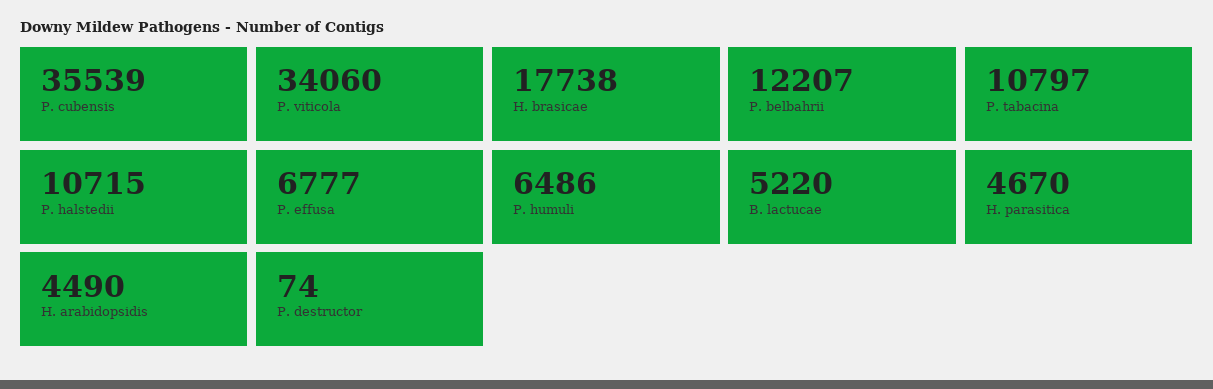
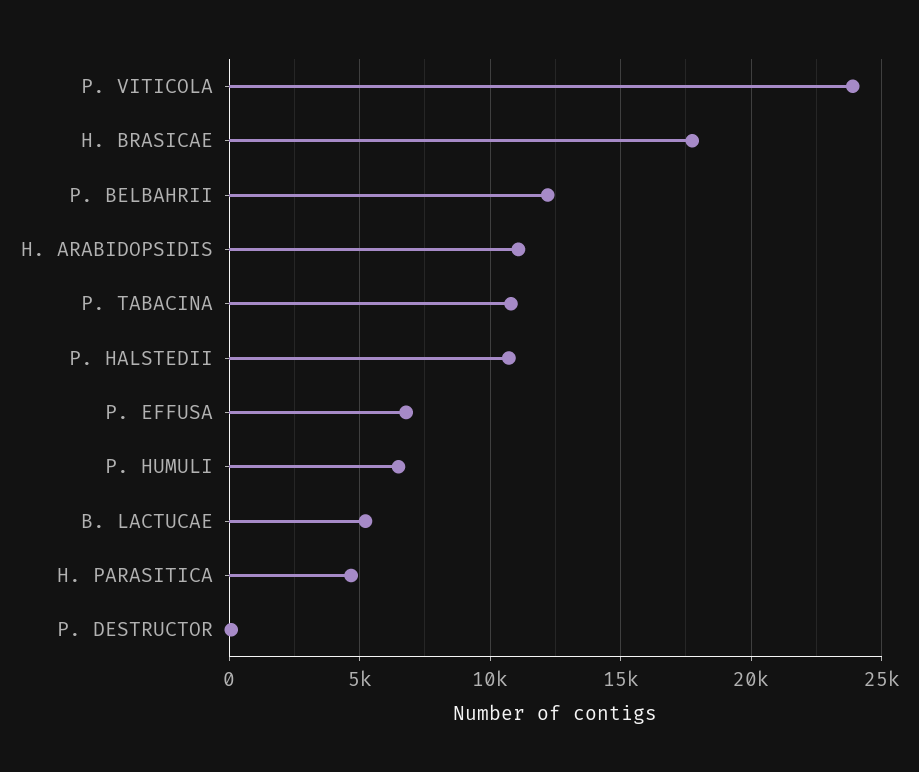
  {
-   "P. cubensis": 35539,
-   "P. viticola": 34060,
+   "P. viticola": 24000,
    "H. brasicae": 17738,
    "P. belbahrii": 12207,
    "P. tabacina": 10797,
    "P. halstedii": 10715,
    "P. effusa": 6777,
    "P. humuli": 6486,
    "B. lactucae": 5220,
    "H. parasitica": 4670,
-   "H. arabidopsidis": 4490,
+   "H. arabidopsidis": 11000,
    "P. destructor": 74
  }

